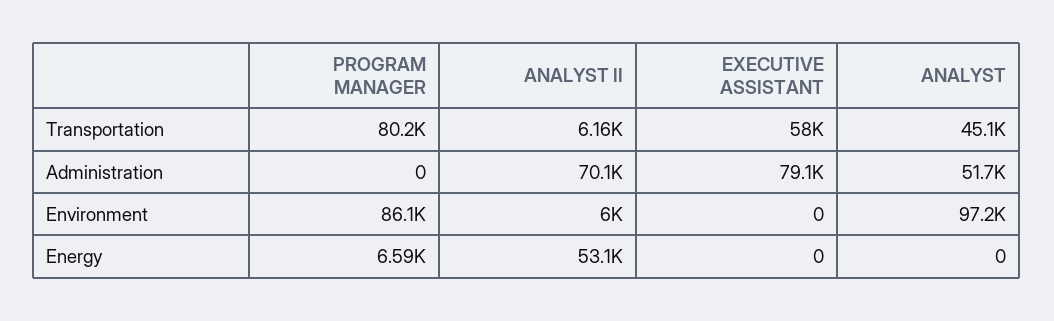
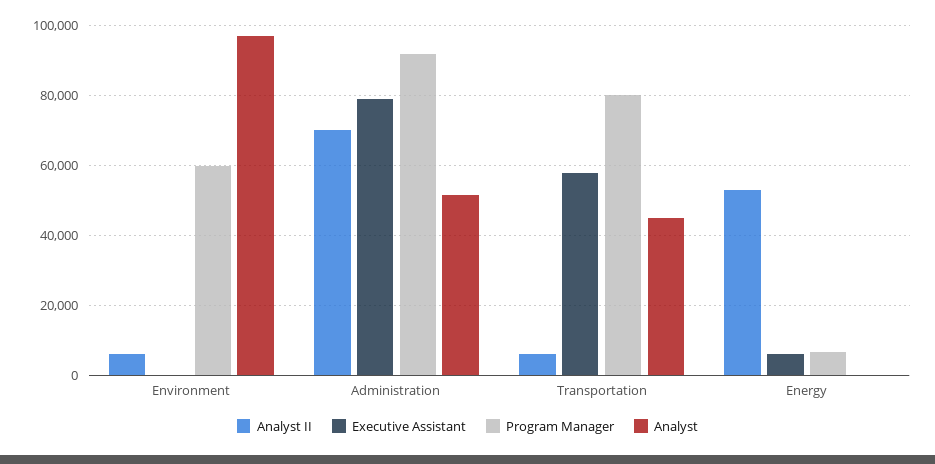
  {
    "PROGRAM MANAGER": {
      "Transportation": 80200,
-     "Administration": 0,
+     "Administration": 92000,
-     "Environment": 86100,
+     "Environment": 60000,
      "Energy": 6590
    },
    "ANALYST II": {
      "Transportation": 6160,
      "Administration": 70100,
      "Environment": 6000,
      "Energy": 53100
    },
    "EXECUTIVE ASSISTANT": {
      "Transportation": 58000,
      "Administration": 79100,
      "Environment": 0,
-     "Energy": 0
+     "Energy": 6000
    },
    "ANALYST": {
      "Transportation": 45100,
      "Administration": 51700,
      "Environment": 97200,
      "Energy": 0
    }
  }

